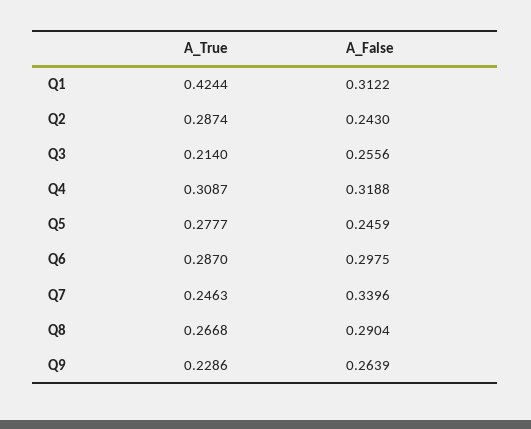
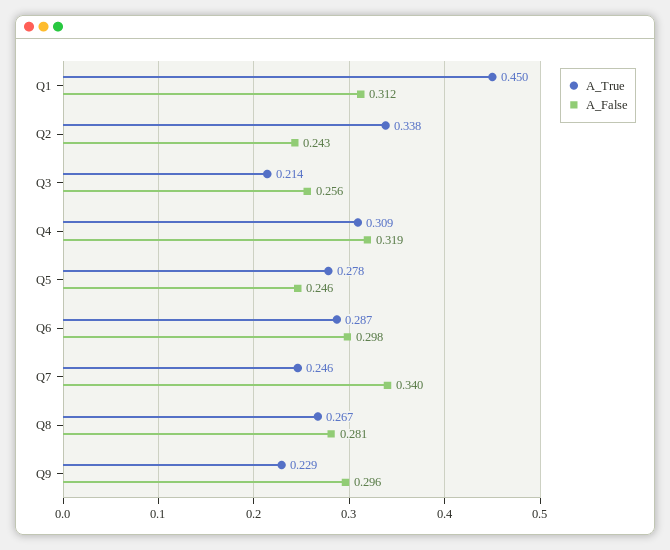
  {
    "A_True": {
-     "Q1": 0.4244,
+     "Q1": 0.45,
-     "Q2": 0.2874,
+     "Q2": 0.338,
      "Q3": 0.214,
      "Q4": 0.3087,
      "Q5": 0.2777,
      "Q6": 0.287,
      "Q7": 0.2463,
      "Q8": 0.2668,
      "Q9": 0.2286
    },
    "A_False": {
      "Q1": 0.3122,
      "Q2": 0.243,
      "Q3": 0.2556,
      "Q4": 0.3188,
      "Q5": 0.2459,
      "Q6": 0.2975,
      "Q7": 0.3396,
-     "Q8": 0.2904,
+     "Q8": 0.281,
-     "Q9": 0.2639
+     "Q9": 0.296
    }
  }

